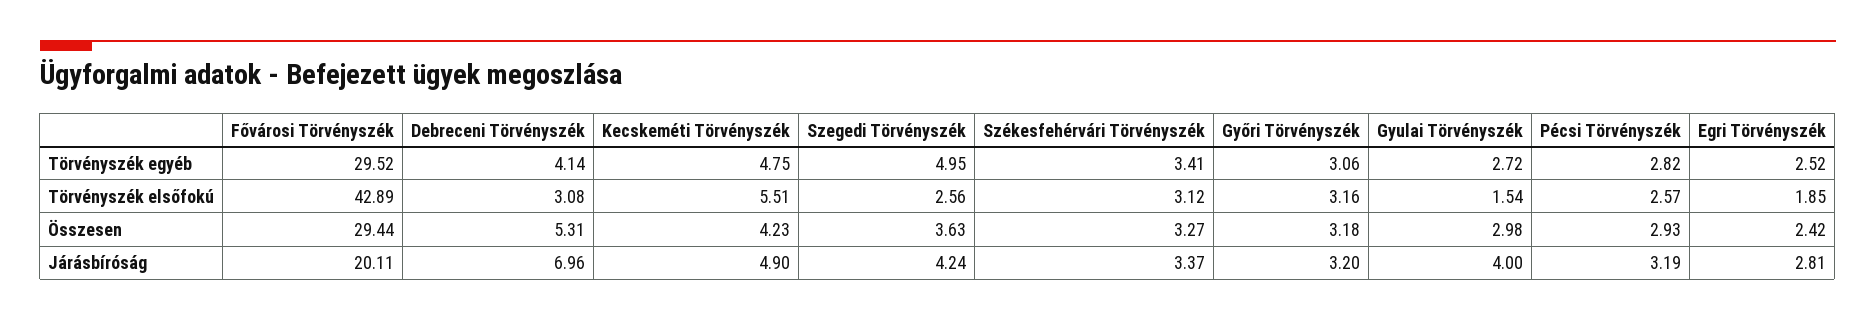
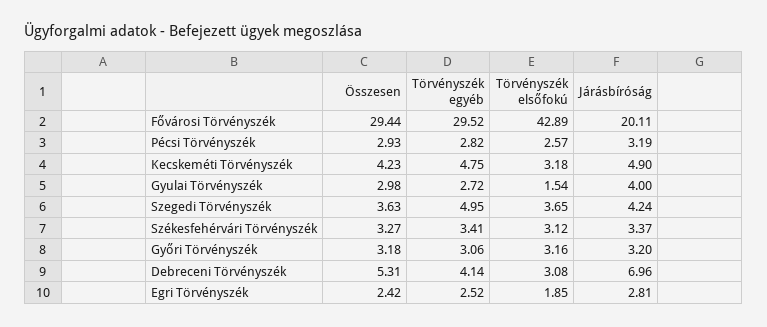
  {
    "Fővárosi Törvényszék": {
      "Törvényszék egyéb": 29.52,
      "Törvényszék elsőfokú": 42.89,
      "Összesen": 29.44,
      "Járásbíróság": 20.11
    },
    "Debreceni Törvényszék": {
      "Törvényszék egyéb": 4.14,
      "Törvényszék elsőfokú": 3.08,
      "Összesen": 5.31,
      "Járásbíróság": 6.96
    },
    "Kecskeméti Törvényszék": {
      "Törvényszék egyéb": 4.75,
-     "Törvényszék elsőfokú": 5.51,
+     "Törvényszék elsőfokú": 3.18,
      "Összesen": 4.23,
      "Járásbíróság": 4.9
    },
    "Szegedi Törvényszék": {
      "Törvényszék egyéb": 4.95,
-     "Törvényszék elsőfokú": 2.56,
+     "Törvényszék elsőfokú": 3.65,
      "Összesen": 3.63,
      "Járásbíróság": 4.24
    },
    "Székesfehérvári Törvényszék": {
      "Törvényszék egyéb": 3.41,
      "Törvényszék elsőfokú": 3.12,
      "Összesen": 3.27,
      "Járásbíróság": 3.37
    },
    "Győri Törvényszék": {
      "Törvényszék egyéb": 3.06,
      "Törvényszék elsőfokú": 3.16,
      "Összesen": 3.18,
      "Járásbíróság": 3.2
    },
    "Gyulai Törvényszék": {
      "Törvényszék egyéb": 2.72,
      "Törvényszék elsőfokú": 1.54,
      "Összesen": 2.98,
      "Járásbíróság": 4
    },
    "Pécsi Törvényszék": {
      "Törvényszék egyéb": 2.82,
      "Törvényszék elsőfokú": 2.57,
      "Összesen": 2.93,
      "Járásbíróság": 3.19
    },
    "Egri Törvényszék": {
      "Törvényszék egyéb": 2.52,
      "Törvényszék elsőfokú": 1.85,
      "Összesen": 2.42,
      "Járásbíróság": 2.81
    }
  }

